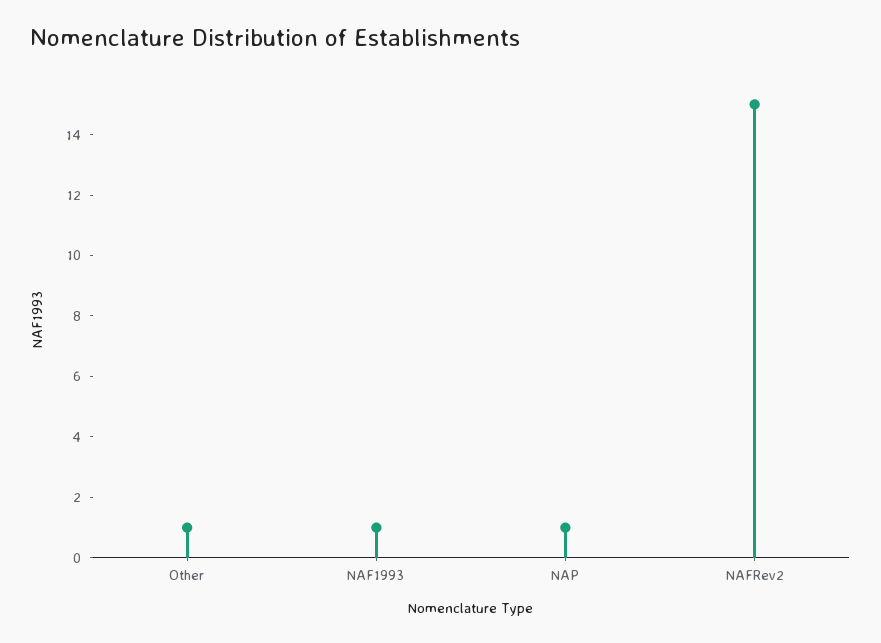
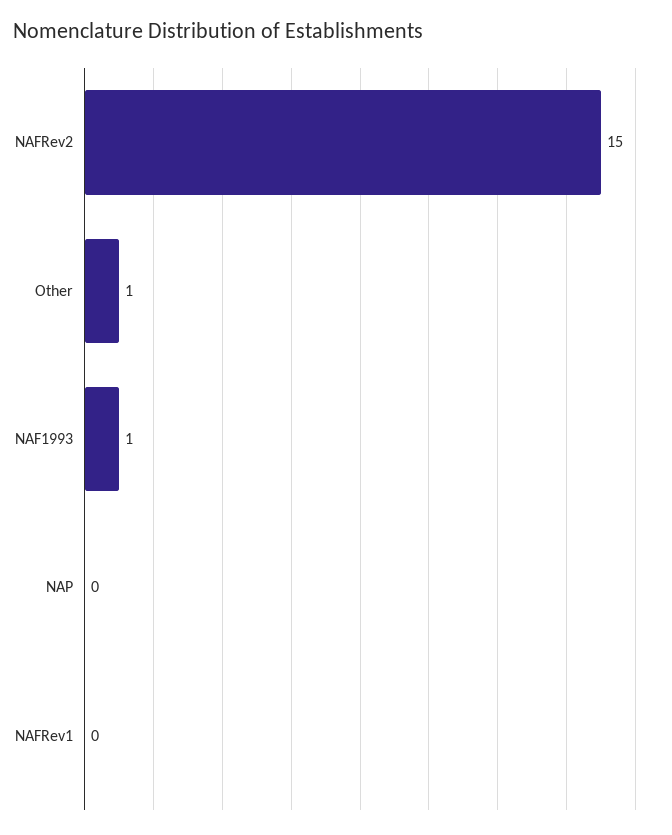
  {
    "Other": 1,
    "NAF1993": 1,
-   "NAP": 1,
+   "NAP": 0,
-   "NAFRev2": 15
+   "NAFRev2": 15,
+   "NAFRev1": 0
  }

